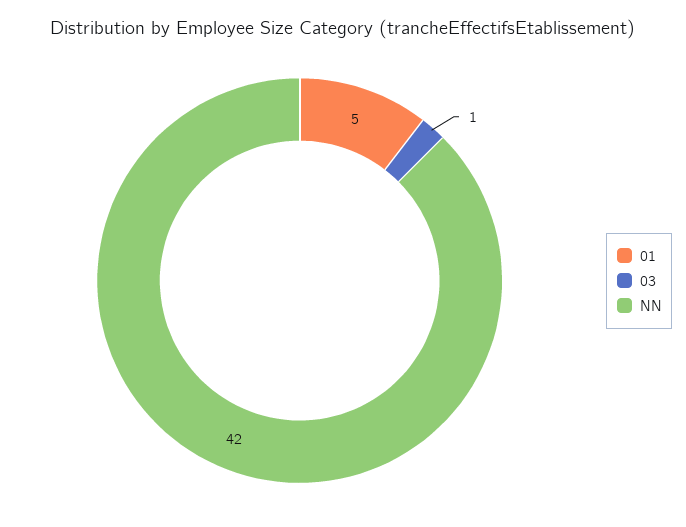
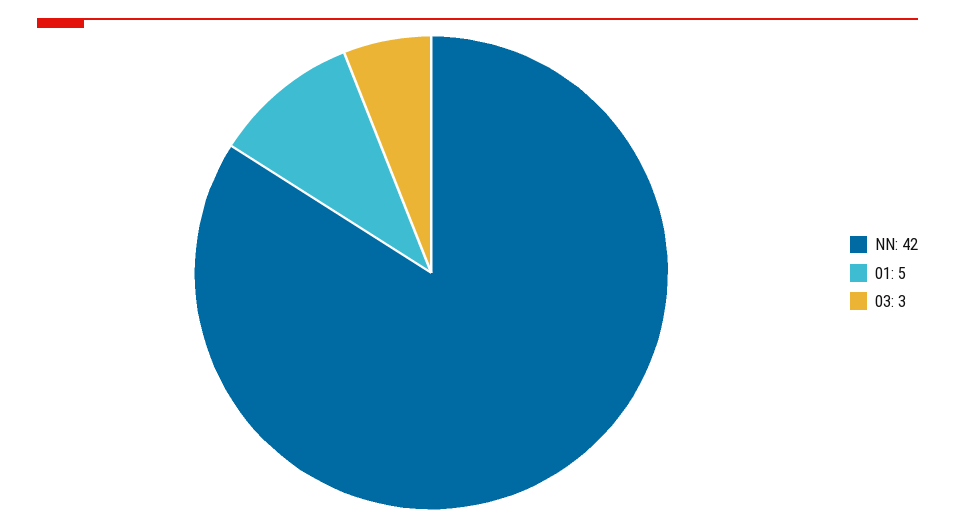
  {
    "01": 5,
-   "03": 1,
+   "03": 3,
    "NN": 42
  }

